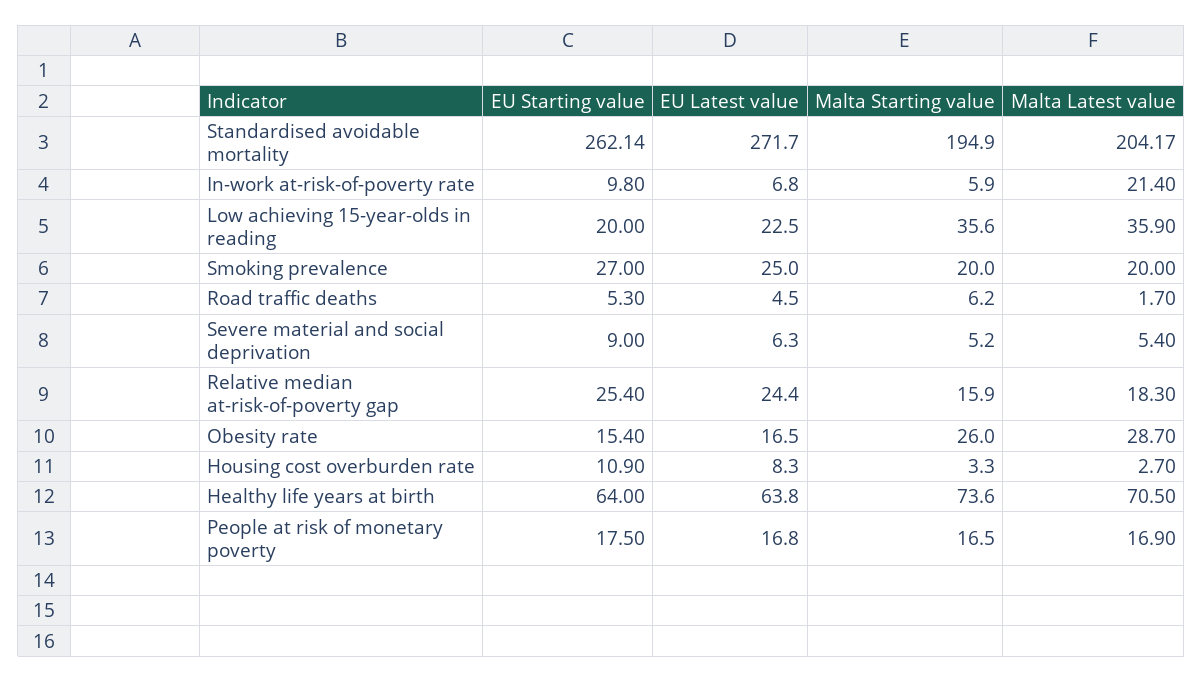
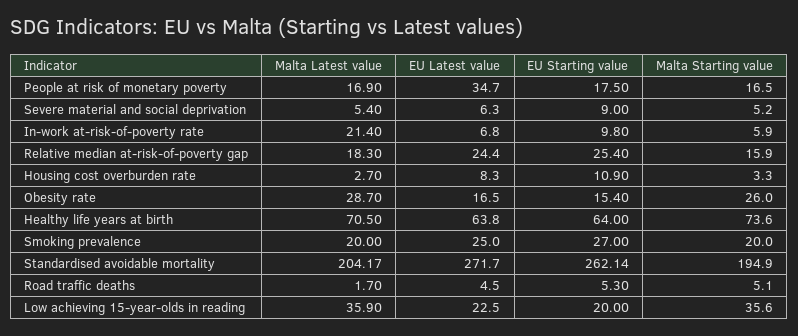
  {
    "EU Starting value": {
      "Standardised avoidable mortality": 262.14,
      "In-work at-risk-of-poverty rate": 9.8,
      "Low achieving 15-year-olds in reading": 20,
      "Smoking prevalence": 27,
      "Road traffic deaths": 5.3,
      "Severe material and social deprivation": 9,
      "Relative median at-risk-of-poverty gap": 25.4,
      "Obesity rate": 15.4,
      "Housing cost overburden rate": 10.9,
      "Healthy life years at birth": 64,
      "People at risk of monetary poverty": 17.5
    },
    "EU Latest value": {
      "Standardised avoidable mortality": 271.7,
      "In-work at-risk-of-poverty rate": 6.8,
      "Low achieving 15-year-olds in reading": 22.5,
      "Smoking prevalence": 25,
      "Road traffic deaths": 4.5,
      "Severe material and social deprivation": 6.3,
      "Relative median at-risk-of-poverty gap": 24.4,
      "Obesity rate": 16.5,
      "Housing cost overburden rate": 8.3,
      "Healthy life years at birth": 63.8,
-     "People at risk of monetary poverty": 16.8
+     "People at risk of monetary poverty": 34.7
    },
    "Malta Starting value": {
      "Standardised avoidable mortality": 194.9,
      "In-work at-risk-of-poverty rate": 5.9,
      "Low achieving 15-year-olds in reading": 35.6,
      "Smoking prevalence": 20,
-     "Road traffic deaths": 6.2,
+     "Road traffic deaths": 5.1,
      "Severe material and social deprivation": 5.2,
      "Relative median at-risk-of-poverty gap": 15.9,
      "Obesity rate": 26,
      "Housing cost overburden rate": 3.3,
      "Healthy life years at birth": 73.6,
      "People at risk of monetary poverty": 16.5
    },
    "Malta Latest value": {
      "Standardised avoidable mortality": 204.17,
      "In-work at-risk-of-poverty rate": 21.4,
      "Low achieving 15-year-olds in reading": 35.9,
      "Smoking prevalence": 20,
      "Road traffic deaths": 1.7,
      "Severe material and social deprivation": 5.4,
      "Relative median at-risk-of-poverty gap": 18.3,
      "Obesity rate": 28.7,
      "Housing cost overburden rate": 2.7,
      "Healthy life years at birth": 70.5,
      "People at risk of monetary poverty": 16.9
    }
  }

